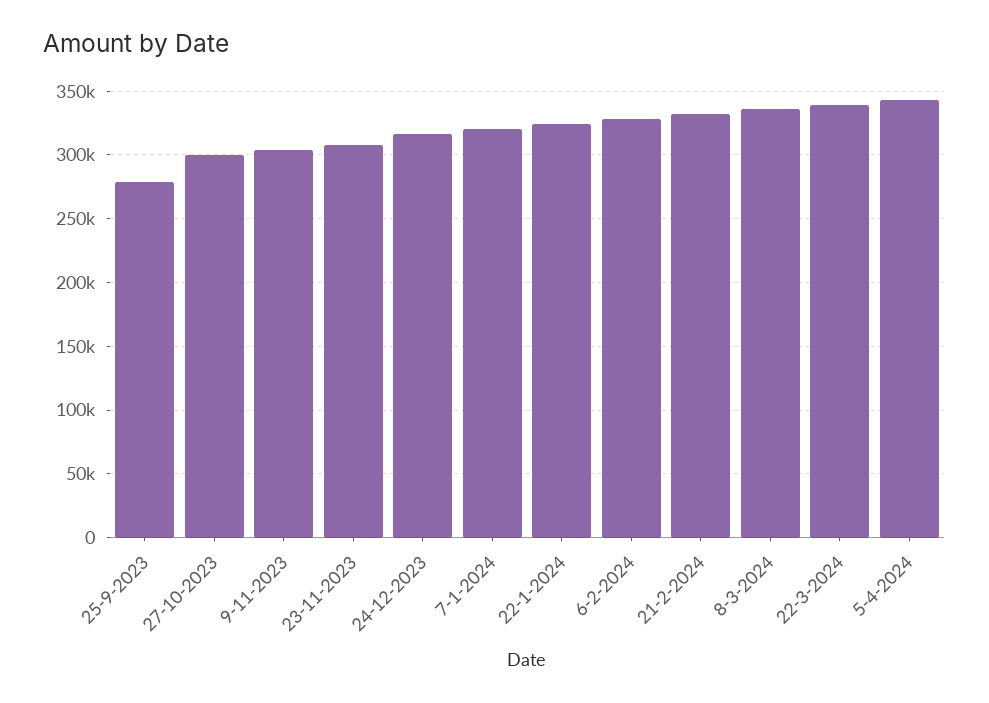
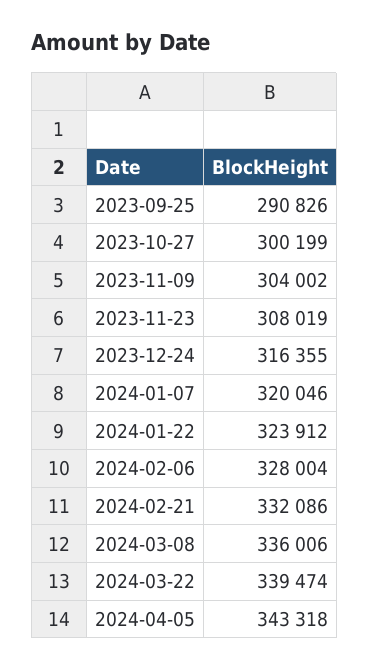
  {
-   "25-9-2023": 280000,
+   "25-9-2023": 290826,
    "27-10-2023": 300199,
    "9-11-2023": 304002,
    "23-11-2023": 308019,
    "24-12-2023": 316355,
    "7-1-2024": 320046,
    "22-1-2024": 323912,
    "6-2-2024": 328004,
    "21-2-2024": 332086,
    "8-3-2024": 336006,
    "22-3-2024": 339474,
    "5-4-2024": 343318
  }

